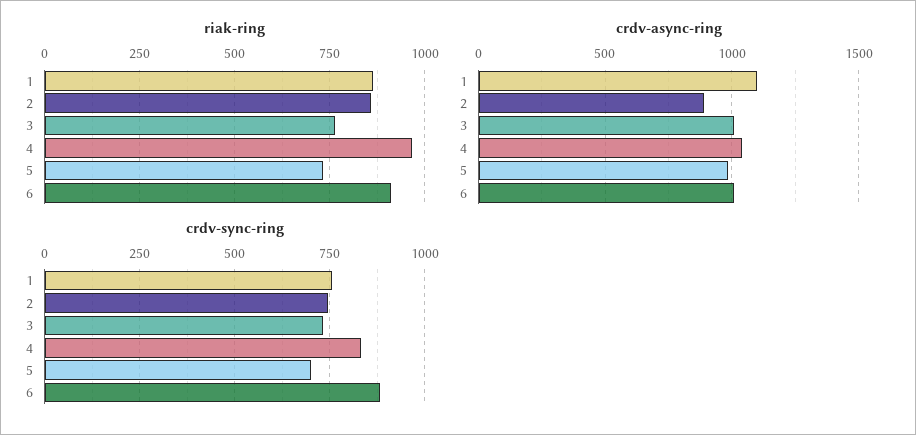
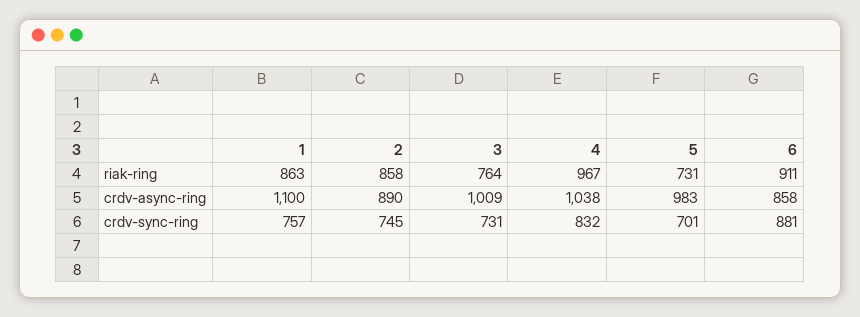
  {
    "riak-ring": {
      "1": 863,
      "2": 858,
      "3": 764,
      "4": 967,
      "5": 731,
      "6": 911
    },
    "crdv-async-ring": {
      "1": 1100,
      "2": 890,
      "3": 1009,
      "4": 1038,
      "5": 983,
-     "6": 1000
+     "6": 858
    },
    "crdv-sync-ring": {
      "1": 757,
      "2": 745,
      "3": 731,
      "4": 832,
      "5": 701,
      "6": 881
    }
  }

